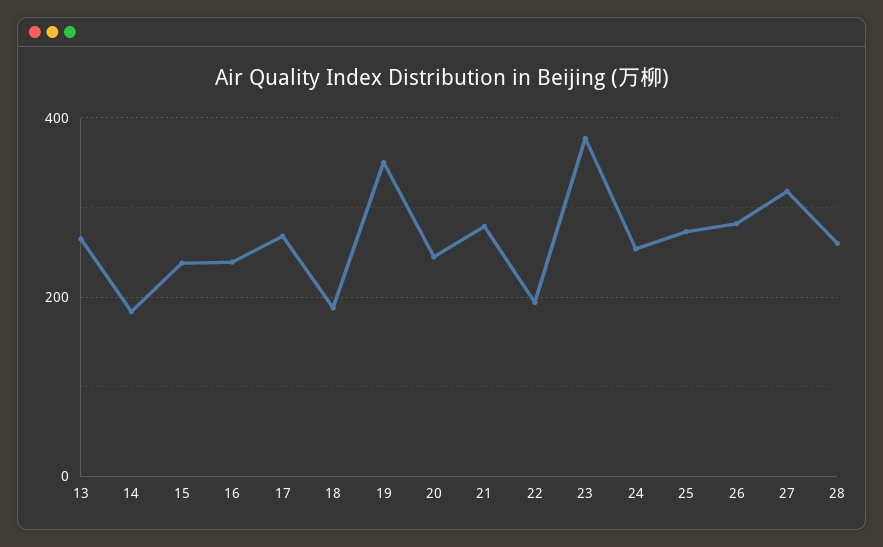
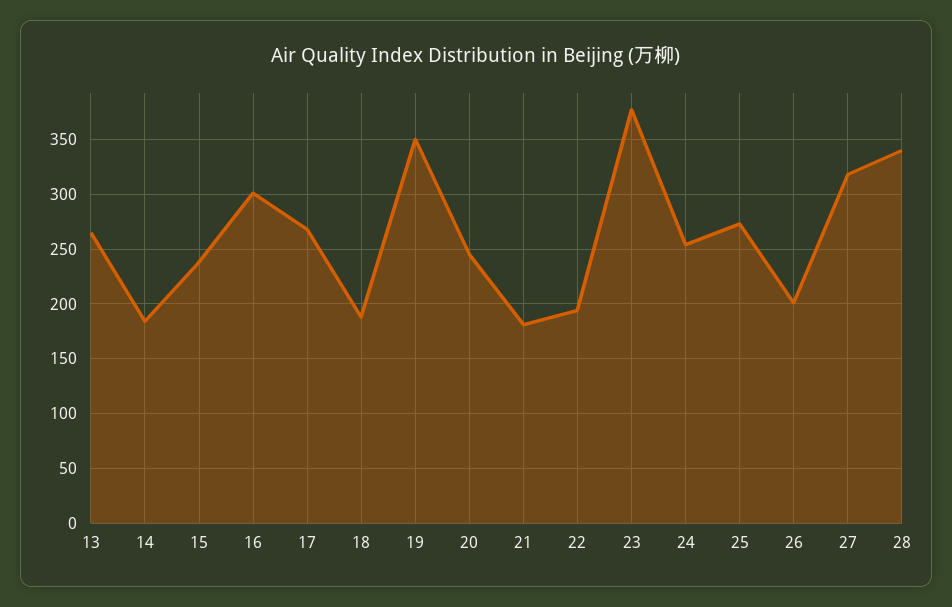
  {
    "13": 270,
    "14": 180,
    "15": 240,
-   "16": 240,
+   "16": 300,
    "17": 270,
    "18": 190,
    "19": 350,
    "20": 250,
-   "21": 280,
+   "21": 180,
    "22": 190,
    "23": 380,
    "24": 250,
    "25": 270,
-   "26": 280,
+   "26": 200,
    "27": 320,
-   "28": 260
+   "28": 340
  }

